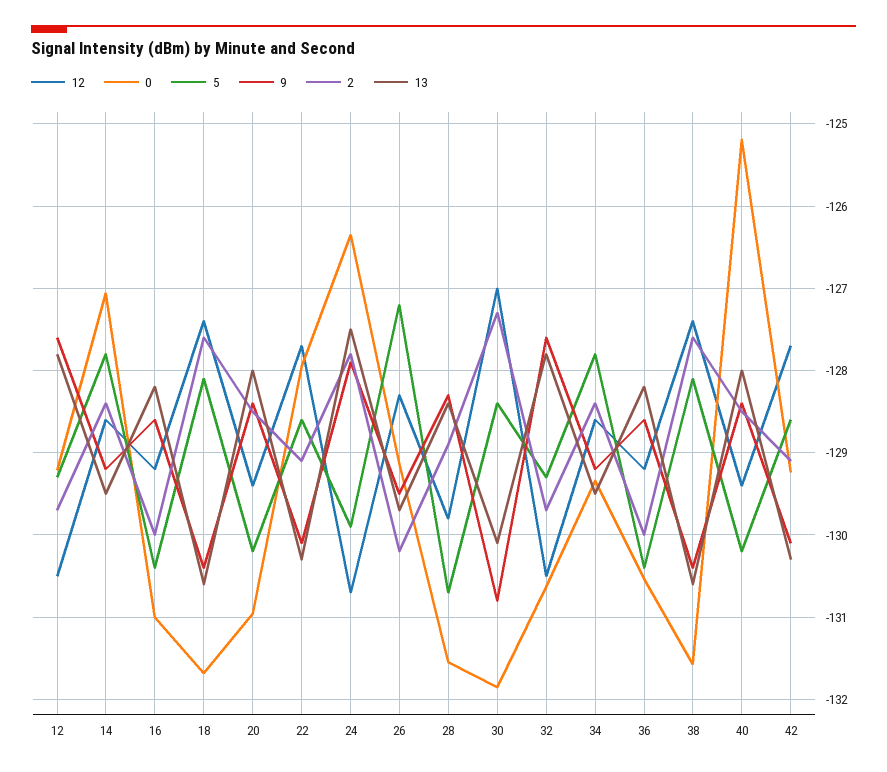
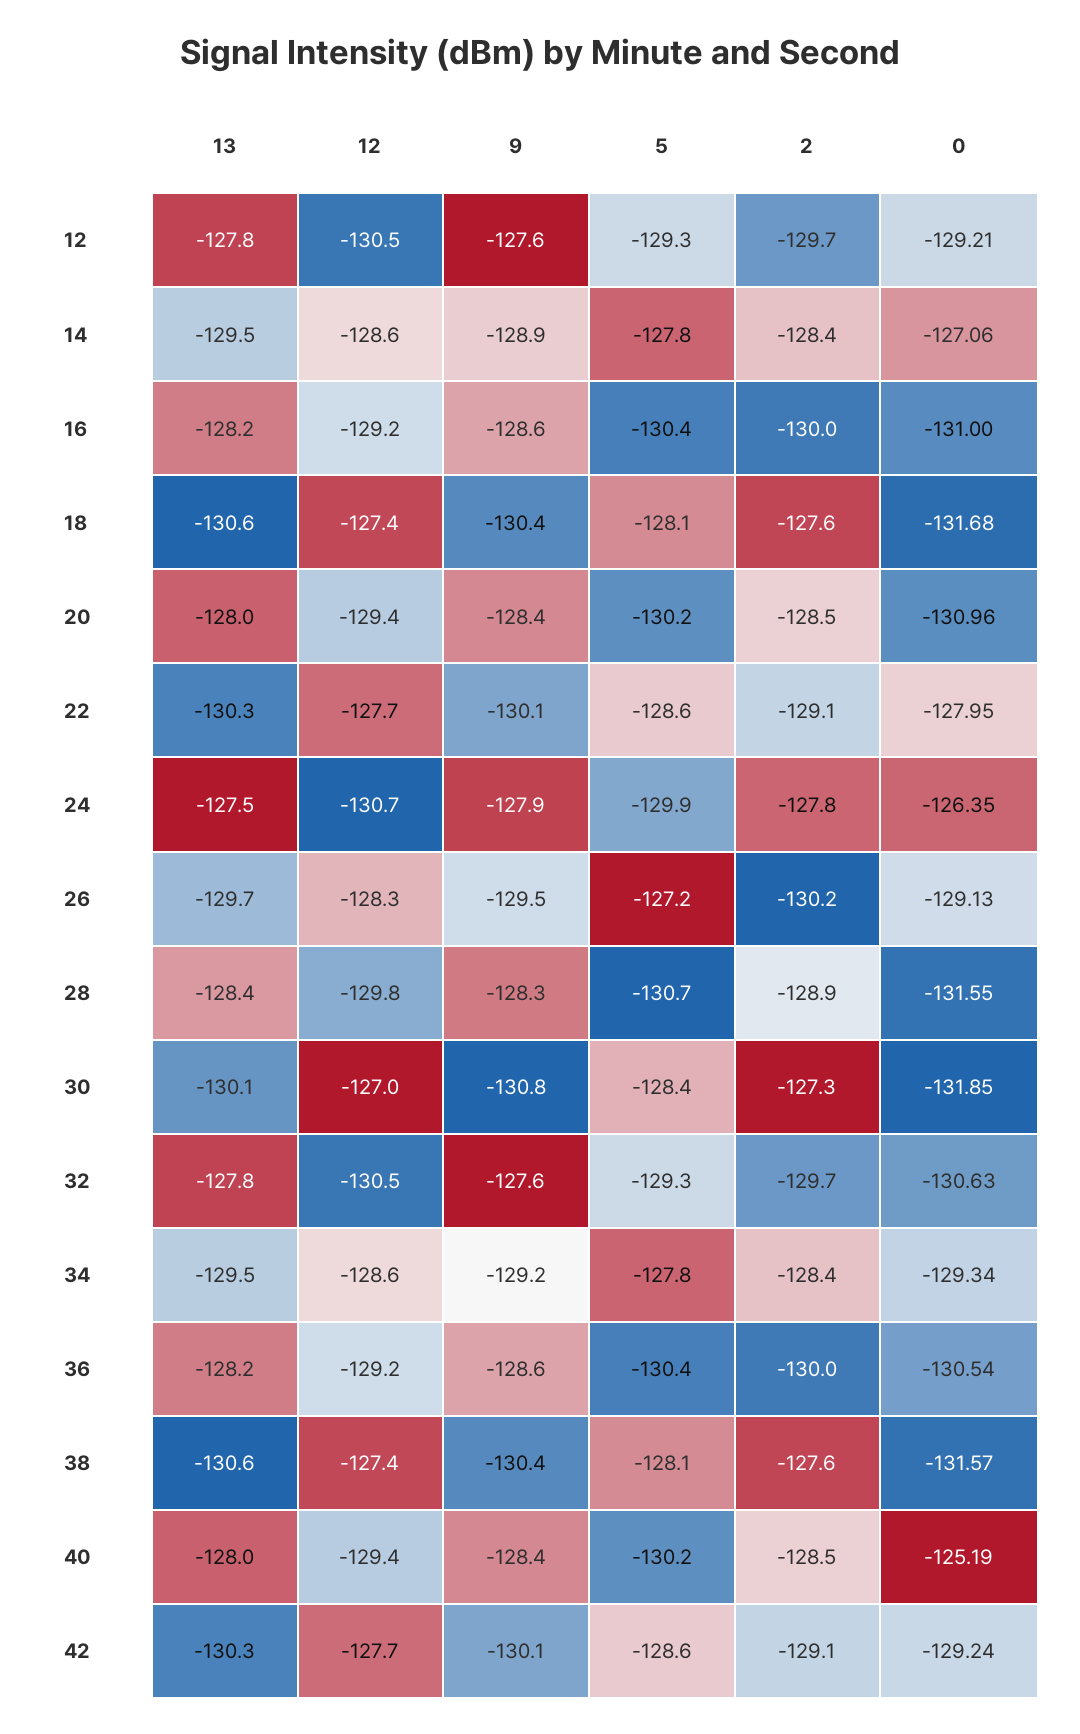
  {
    "12": {
      "12": -130.5,
      "14": -128.6,
      "16": -129.2,
      "18": -127.4,
      "20": -129.4,
      "22": -127.7,
      "24": -130.7,
      "26": -128.3,
      "28": -129.8,
      "30": -127,
      "32": -130.5,
      "34": -128.6,
      "36": -129.2,
      "38": -127.4,
      "40": -129.4,
      "42": -127.7
    },
    "0": {
      "12": -129.21,
      "14": -127.06,
      "16": -131,
      "18": -131.68,
      "20": -130.96,
      "22": -127.95,
      "24": -126.35,
      "26": -129.13,
      "28": -131.55,
      "30": -131.85,
      "32": -130.63,
      "34": -129.34,
      "36": -130.54,
      "38": -131.57,
      "40": -125.19,
      "42": -129.24
    },
    "5": {
      "12": -129.3,
      "14": -127.8,
      "16": -130.4,
      "18": -128.1,
      "20": -130.2,
      "22": -128.6,
      "24": -129.9,
      "26": -127.2,
      "28": -130.7,
      "30": -128.4,
      "32": -129.3,
      "34": -127.8,
      "36": -130.4,
      "38": -128.1,
      "40": -130.2,
      "42": -128.6
    },
    "9": {
      "12": -127.6,
-     "14": -129.2,
+     "14": -128.9,
      "16": -128.6,
      "18": -130.4,
      "20": -128.4,
      "22": -130.1,
      "24": -127.9,
      "26": -129.5,
      "28": -128.3,
      "30": -130.8,
      "32": -127.6,
      "34": -129.2,
      "36": -128.6,
      "38": -130.4,
      "40": -128.4,
      "42": -130.1
    },
    "2": {
      "12": -129.7,
      "14": -128.4,
      "16": -130,
      "18": -127.6,
      "20": -128.5,
      "22": -129.1,
      "24": -127.8,
      "26": -130.2,
      "28": -128.9,
      "30": -127.3,
      "32": -129.7,
      "34": -128.4,
      "36": -130,
      "38": -127.6,
      "40": -128.5,
      "42": -129.1
    },
    "13": {
      "12": -127.8,
      "14": -129.5,
      "16": -128.2,
      "18": -130.6,
      "20": -128,
      "22": -130.3,
      "24": -127.5,
      "26": -129.7,
      "28": -128.4,
      "30": -130.1,
      "32": -127.8,
      "34": -129.5,
      "36": -128.2,
      "38": -130.6,
      "40": -128,
      "42": -130.3
    }
  }

